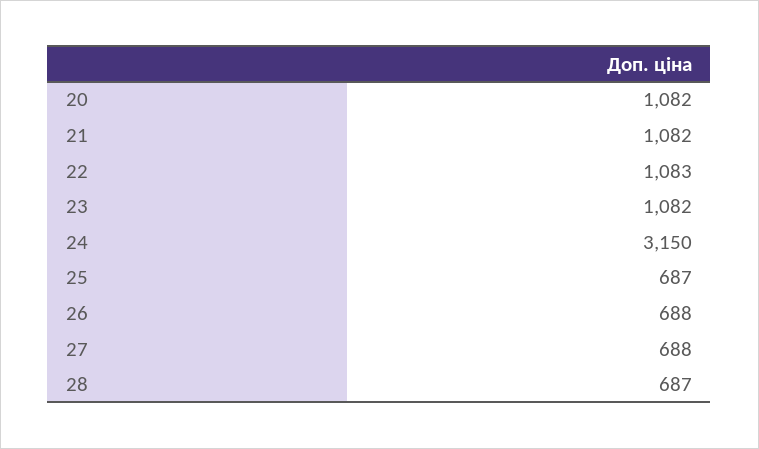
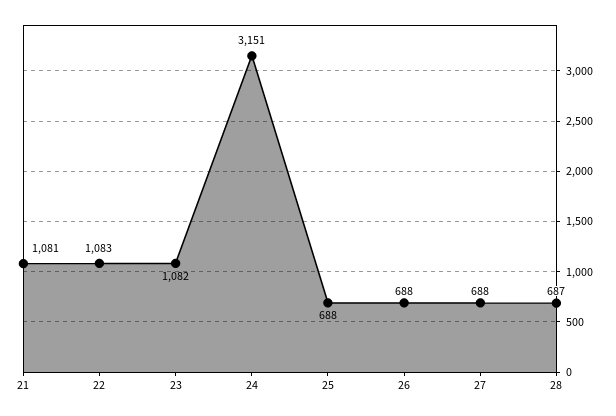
  {
-   "20": 1082,
-   "21": 1082,
+   "21": 1081,
    "22": 1083,
    "23": 1082,
-   "24": 3150,
+   "24": 3151,
-   "25": 687,
+   "25": 688,
    "26": 688,
    "27": 688,
    "28": 687
  }

